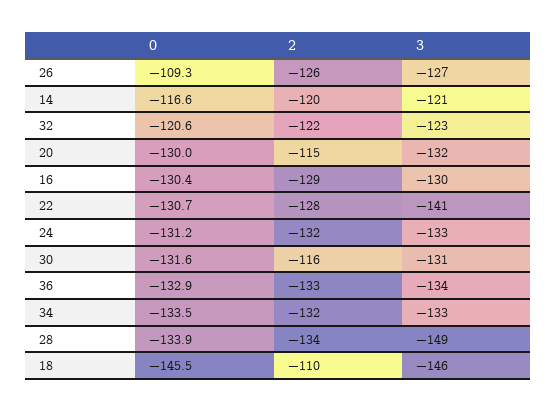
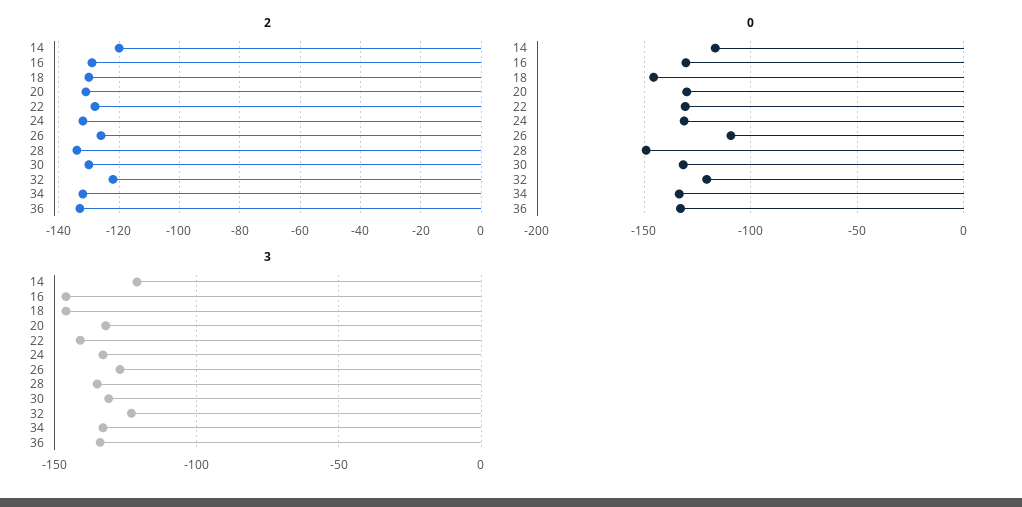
  {
    "0": {
      "26": -109.3,
      "14": -116.6,
      "32": -120.6,
      "20": -130,
      "16": -130.4,
      "22": -130.7,
      "24": -131.2,
      "30": -131.6,
      "36": -132.9,
      "34": -133.5,
-     "28": -133.9,
+     "28": -150,
      "18": -145.5
    },
    "2": {
      "26": -126,
      "14": -120,
      "32": -122,
-     "20": -115,
+     "20": -130,
      "16": -129,
      "22": -128,
      "24": -132,
-     "30": -116,
+     "30": -130,
      "36": -133,
      "34": -132,
      "28": -134,
-     "18": -110
+     "18": -130
    },
    "3": {
      "26": -127,
      "14": -121,
      "32": -123,
      "20": -132,
-     "16": -130,
+     "16": -145,
      "22": -141,
      "24": -133,
      "30": -131,
      "36": -134,
      "34": -133,
-     "28": -149,
+     "28": -135,
      "18": -146
    }
  }

